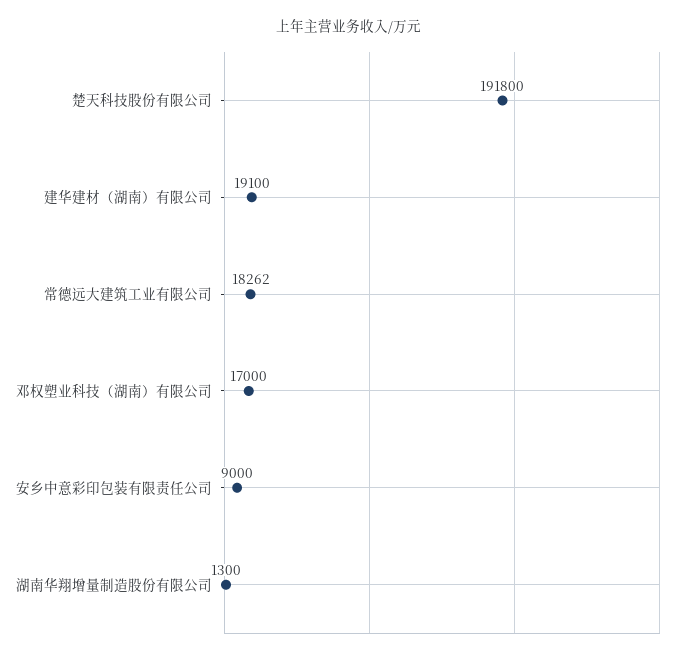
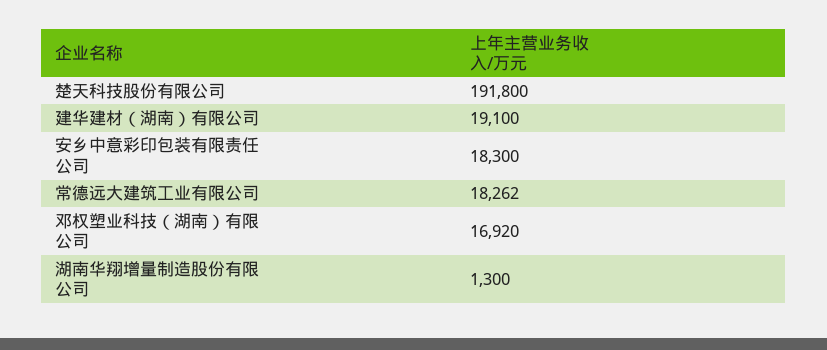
  {
    "楚天科技股份有限公司": 191800,
    "建华建材（湖南）有限公司": 19100,
    "常德远大建筑工业有限公司": 18262,
-   "邓权塑业科技（湖南）有限公司": 17000,
+   "邓权塑业科技（湖南）有限公司": 16920,
-   "安乡中意彩印包装有限责任公司": 9000,
+   "安乡中意彩印包装有限责任公司": 18300,
    "湖南华翔增量制造股份有限公司": 1300
  }

